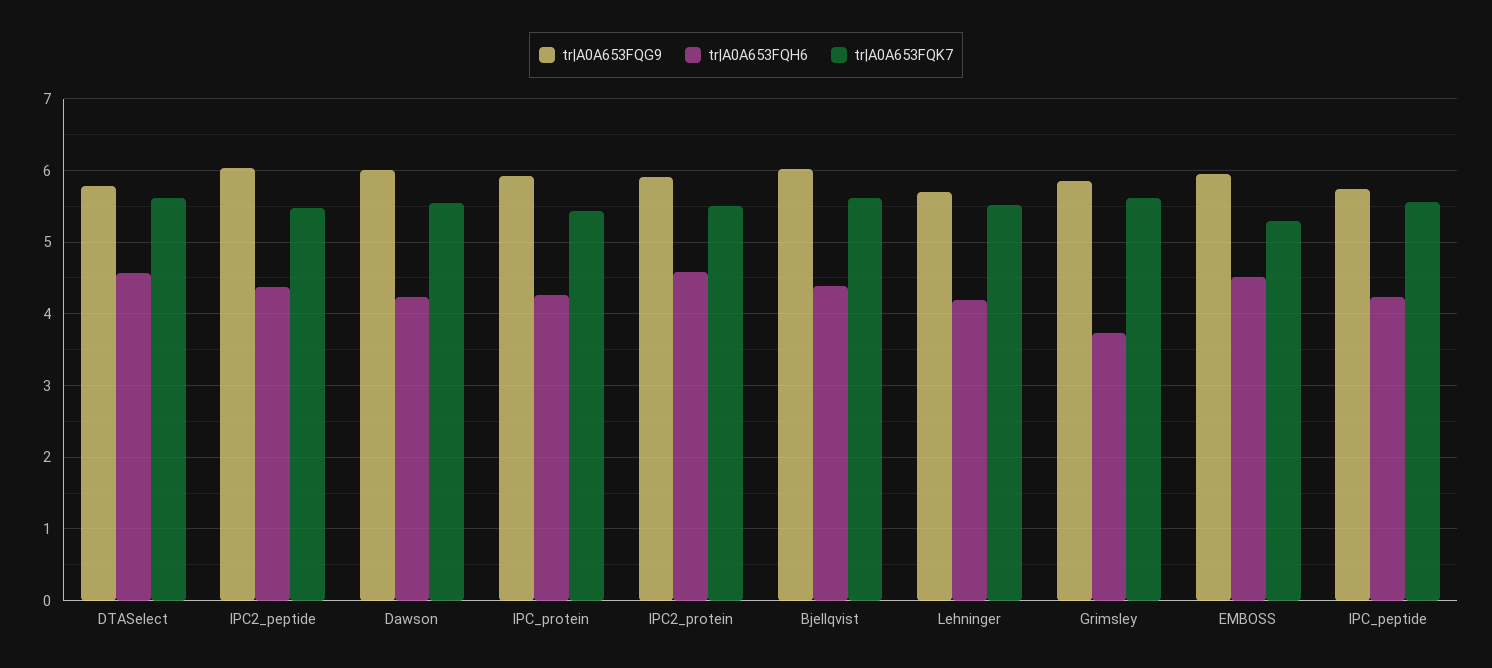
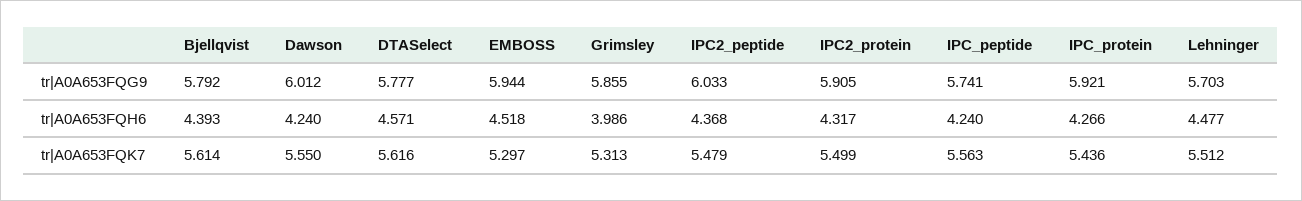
  {
    "tr|A0A653FQG9": {
      "DTASelect": 5.777,
      "IPC2_peptide": 6.033,
      "Dawson": 6.012,
      "IPC_protein": 5.921,
      "IPC2_protein": 5.905,
-     "Bjellqvist": 6,
+     "Bjellqvist": 5.792,
      "Lehninger": 5.703,
      "Grimsley": 5.855,
      "EMBOSS": 5.944,
      "IPC_peptide": 5.741
    },
    "tr|A0A653FQH6": {
      "DTASelect": 4.571,
      "IPC2_peptide": 4.368,
      "Dawson": 4.24,
      "IPC_protein": 4.266,
-     "IPC2_protein": 4.6,
+     "IPC2_protein": 4.317,
      "Bjellqvist": 4.393,
-     "Lehninger": 4.2,
+     "Lehninger": 4.477,
-     "Grimsley": 3.7,
+     "Grimsley": 3.986,
      "EMBOSS": 4.518,
      "IPC_peptide": 4.24
    },
    "tr|A0A653FQK7": {
      "DTASelect": 5.616,
      "IPC2_peptide": 5.479,
      "Dawson": 5.55,
      "IPC_protein": 5.436,
      "IPC2_protein": 5.499,
      "Bjellqvist": 5.614,
      "Lehninger": 5.512,
-     "Grimsley": 5.6,
+     "Grimsley": 5.313,
      "EMBOSS": 5.297,
      "IPC_peptide": 5.563
    }
  }

